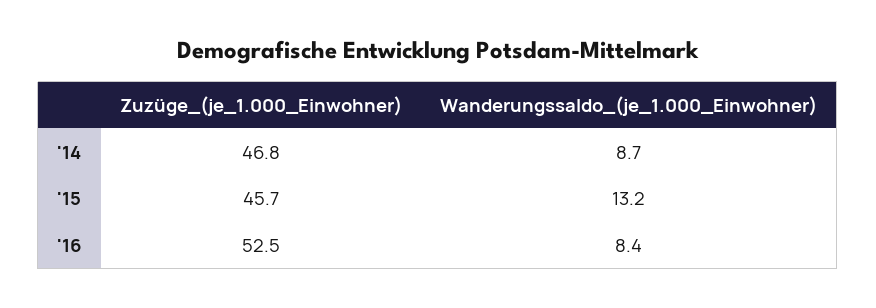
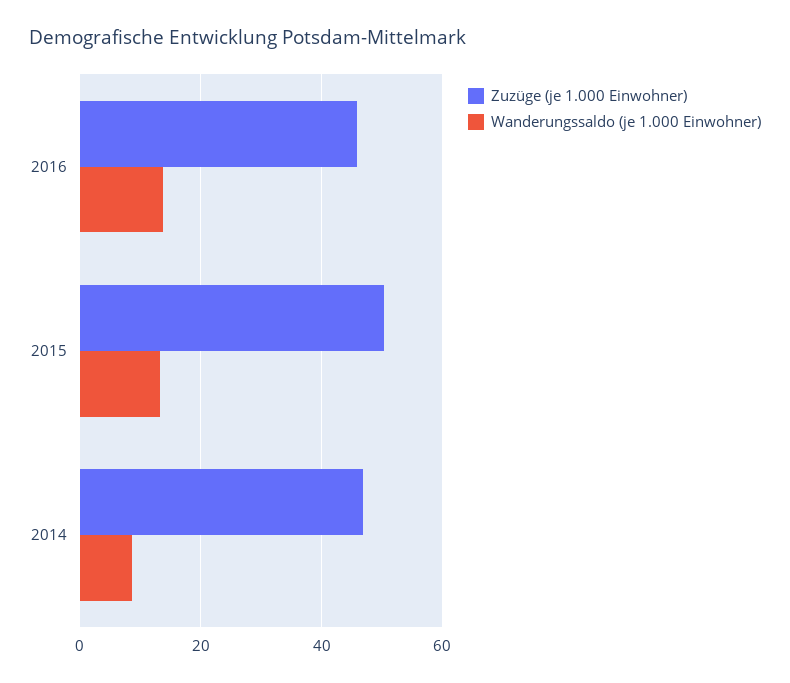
  {
    "Zuzüge_(je_1.000_Einwohner)": {
      "'14": 46.8,
-     "'15": 45.7,
+     "'15": 50,
-     "'16": 52.5
+     "'16": 46
    },
    "Wanderungssaldo_(je_1.000_Einwohner)": {
      "'14": 8.7,
      "'15": 13.2,
-     "'16": 8.4
+     "'16": 14
    }
  }

